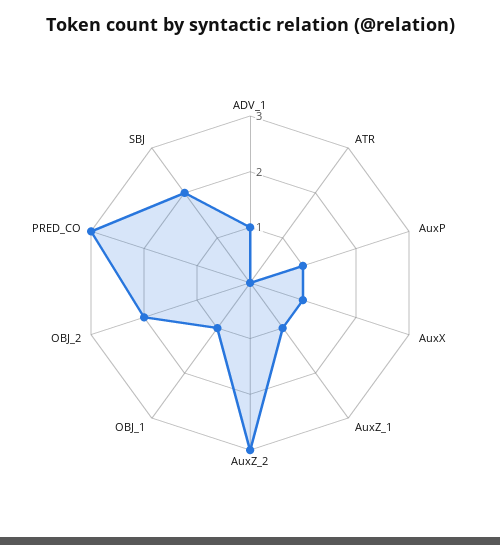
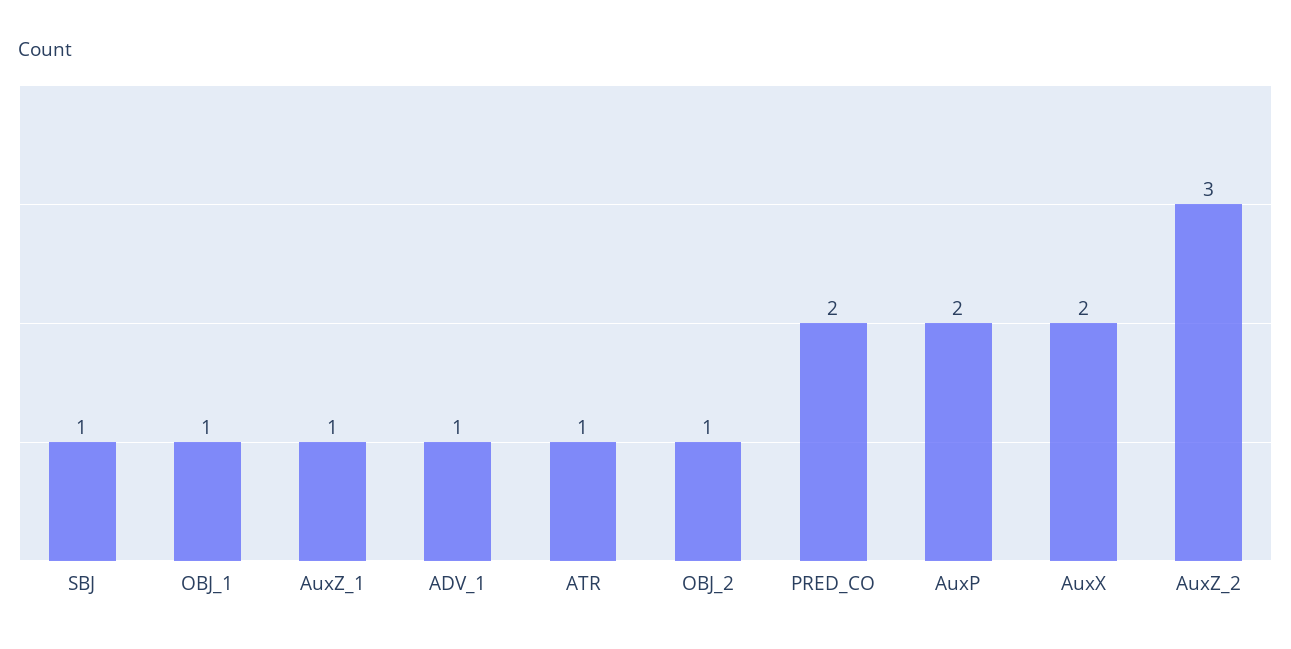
  {
    "ADV_1": 1,
-   "ATR": 0,
+   "ATR": 1,
-   "AuxP": 1,
+   "AuxP": 2,
-   "AuxX": 1,
+   "AuxX": 2,
    "AuxZ_1": 1,
    "AuxZ_2": 3,
    "OBJ_1": 1,
-   "OBJ_2": 2,
+   "OBJ_2": 1,
-   "PRED_CO": 3,
+   "PRED_CO": 2,
-   "SBJ": 2
+   "SBJ": 1
  }

